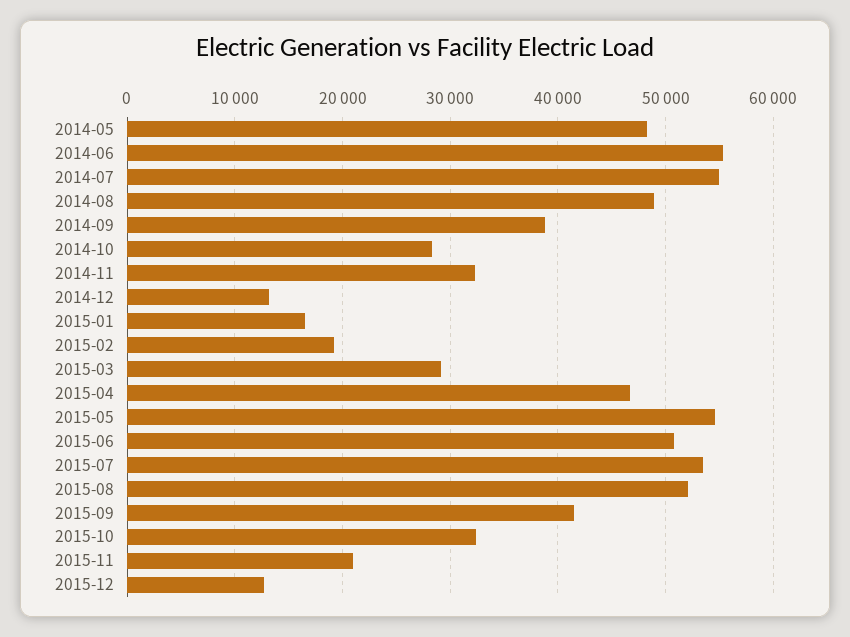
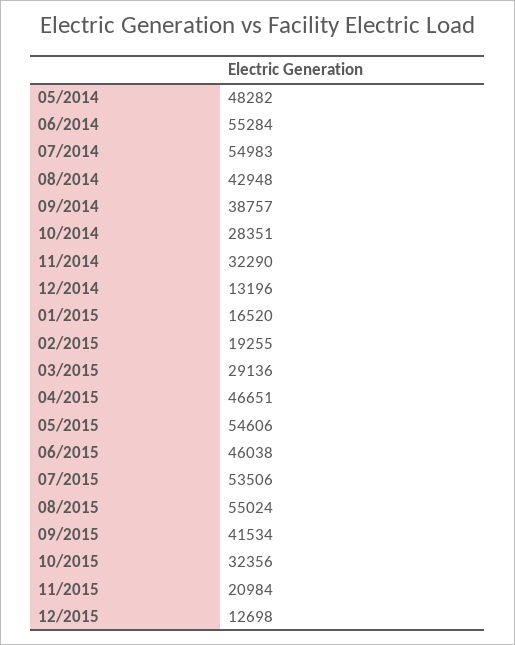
  {
    "2014-05": 48282,
    "2014-06": 55284,
    "2014-07": 54983,
-   "2014-08": 49000,
+   "2014-08": 42948,
    "2014-09": 38757,
    "2014-10": 28351,
    "2014-11": 32290,
    "2014-12": 13196,
    "2015-01": 16520,
    "2015-02": 19255,
    "2015-03": 29136,
    "2015-04": 46651,
    "2015-05": 54606,
-   "2015-06": 51000,
+   "2015-06": 46038,
    "2015-07": 53506,
-   "2015-08": 52000,
+   "2015-08": 55024,
    "2015-09": 41534,
    "2015-10": 32356,
    "2015-11": 20984,
    "2015-12": 12698
  }

